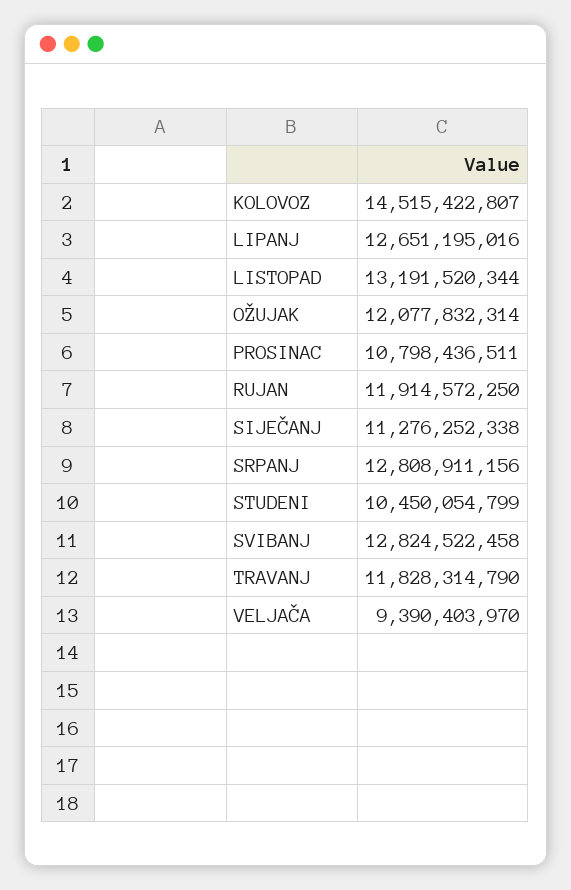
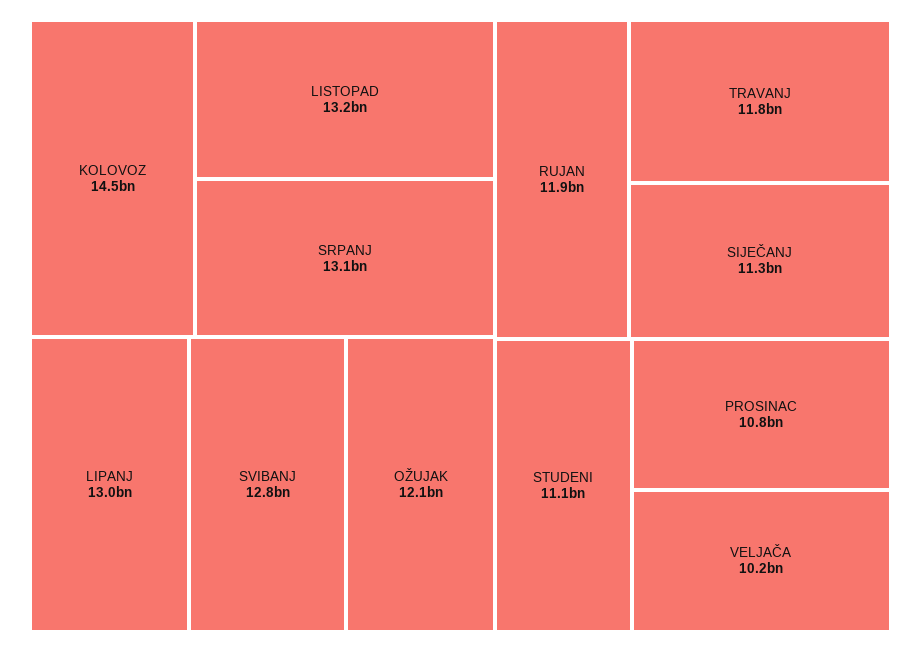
  {
    "KOLOVOZ": 14515422807,
-   "LIPANJ": 12651195016,
+   "LIPANJ": 13000000000,
    "LISTOPAD": 13191520344,
    "OŽUJAK": 12077832314,
    "PROSINAC": 10798436511,
    "RUJAN": 11914572250,
    "SIJEČANJ": 11276252338,
-   "SRPANJ": 12808911156,
+   "SRPANJ": 13100000000,
-   "STUDENI": 10450054799,
+   "STUDENI": 11100000000,
    "SVIBANJ": 12824522458,
    "TRAVANJ": 11828314790,
-   "VELJAČA": 9390403970
+   "VELJAČA": 10200000000
  }

